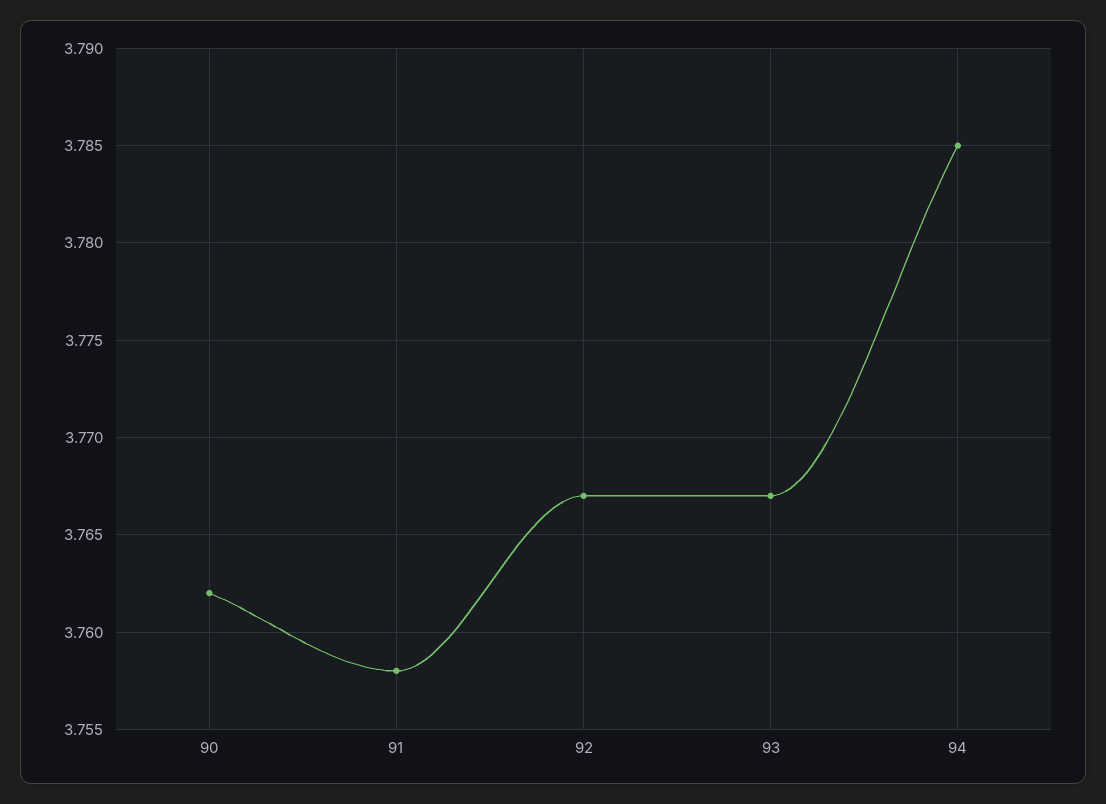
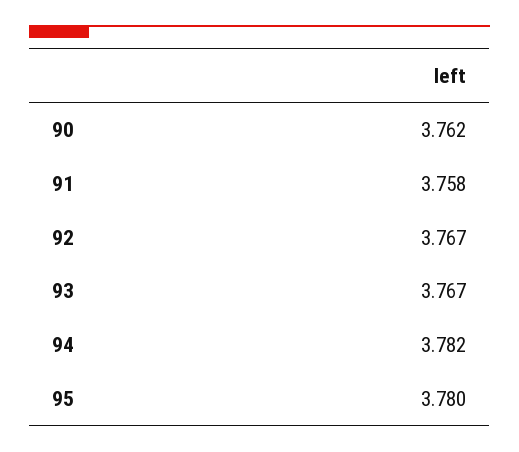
  {
    "90": 3.762,
    "91": 3.758,
    "92": 3.767,
    "93": 3.767,
-   "94": 3.785
+   "94": 3.782,
+   "95": 3.78
  }

